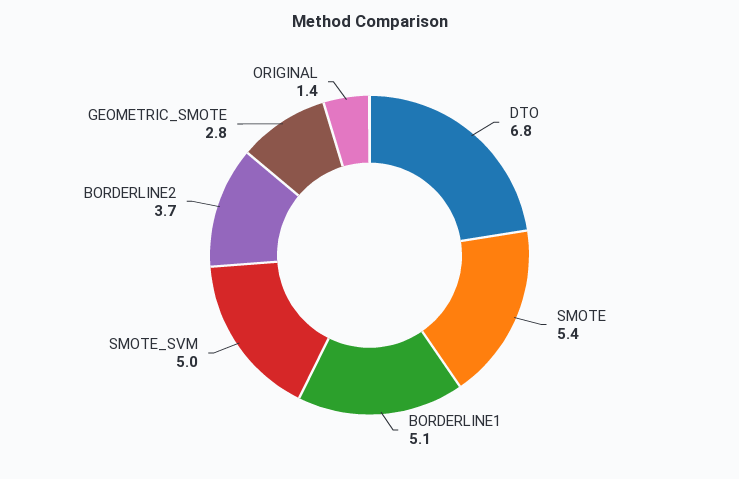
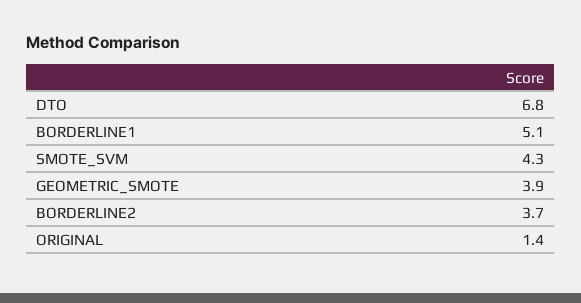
  {
    "DTO": 6.8,
-   "SMOTE": 5.4,
    "BORDERLINE1": 5.1,
-   "SMOTE_SVM": 5,
+   "SMOTE_SVM": 4.3,
    "BORDERLINE2": 3.7,
-   "GEOMETRIC_SMOTE": 2.8,
+   "GEOMETRIC_SMOTE": 3.9,
    "ORIGINAL": 1.4
  }

